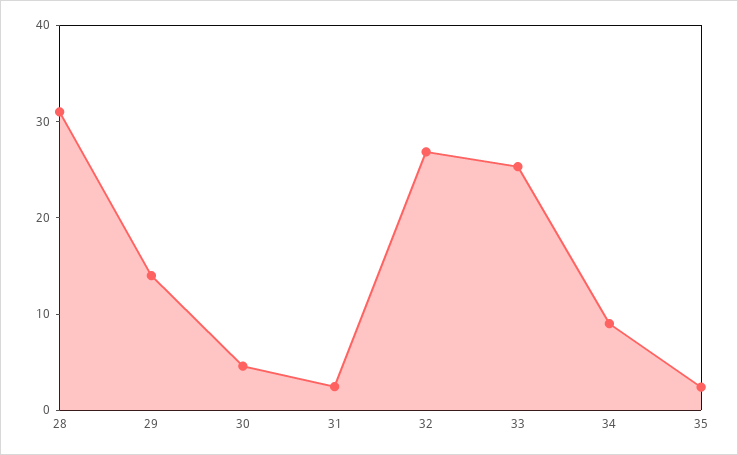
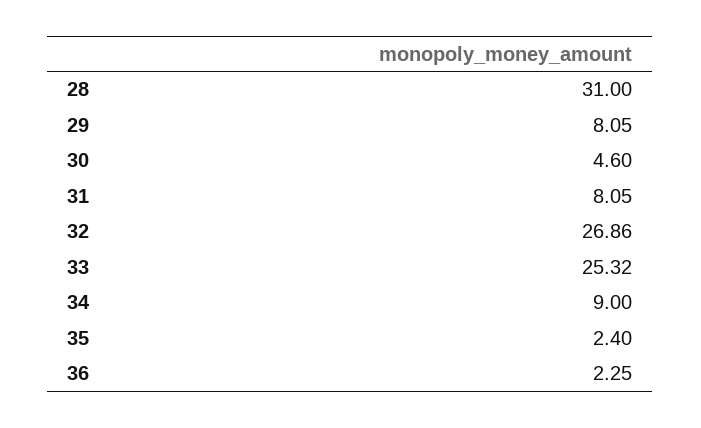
  {
    "28": 31,
-   "29": 14,
+   "29": 8.05,
    "30": 4.6,
-   "31": 2,
+   "31": 8.05,
    "32": 26.86,
    "33": 25.32,
    "34": 9,
-   "35": 2.4
+   "35": 2.4,
+   "36": 2.25
  }

